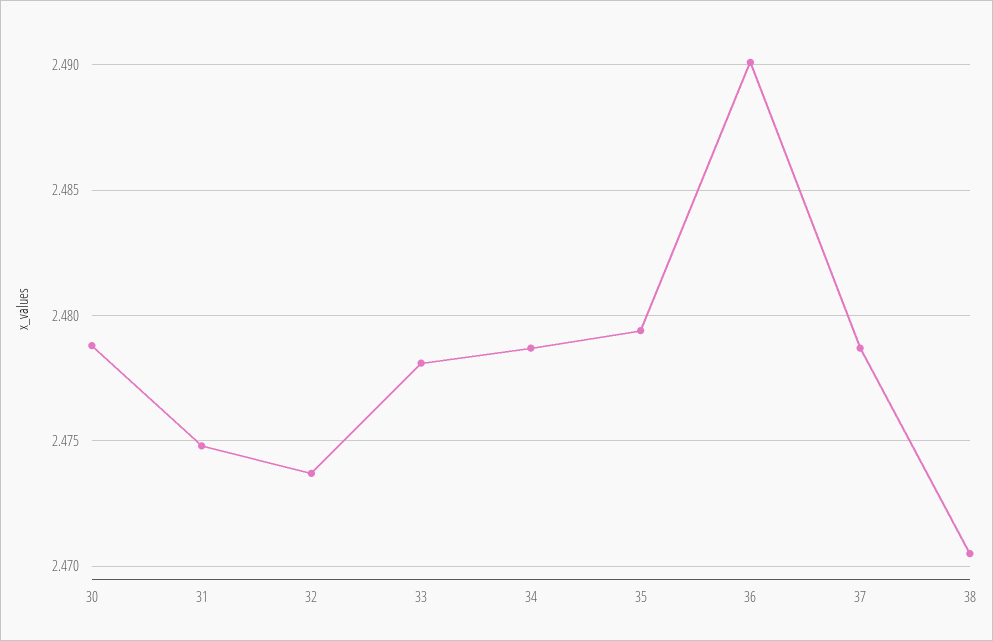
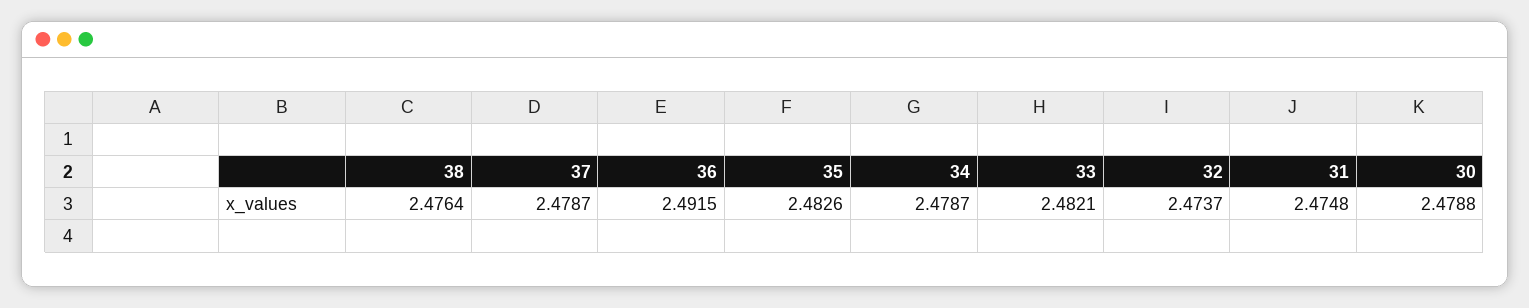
  {
    "30": 2.4788,
    "31": 2.4748,
    "32": 2.4737,
-   "33": 2.478,
+   "33": 2.4821,
    "34": 2.4787,
-   "35": 2.4795,
+   "35": 2.4826,
-   "36": 2.49,
+   "36": 2.4915,
    "37": 2.4787,
-   "38": 2.4705
+   "38": 2.4764
  }

